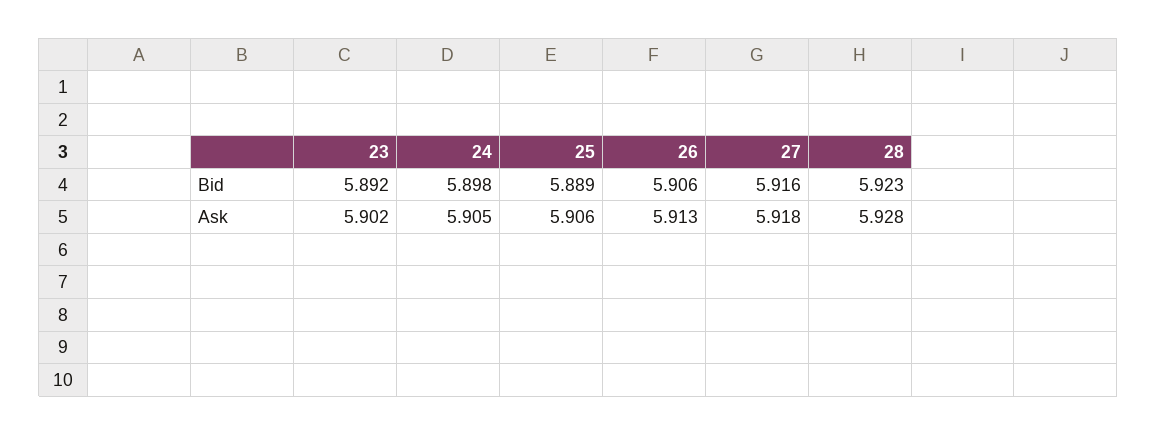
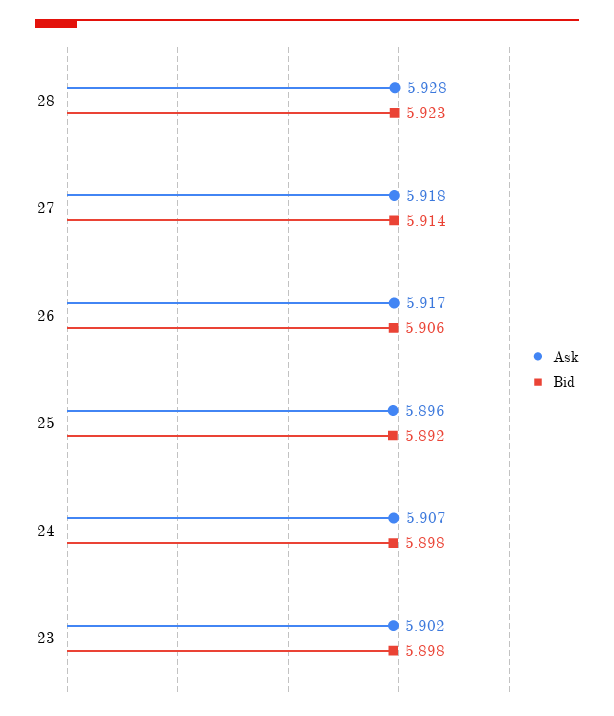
  {
    "Bid": {
-     "23": 5.892,
+     "23": 5.898,
      "24": 5.898,
-     "25": 5.889,
+     "25": 5.892,
      "26": 5.906,
-     "27": 5.916,
+     "27": 5.914,
      "28": 5.923
    },
    "Ask": {
      "23": 5.902,
-     "24": 5.905,
+     "24": 5.907,
-     "25": 5.906,
+     "25": 5.896,
-     "26": 5.913,
+     "26": 5.917,
      "27": 5.918,
      "28": 5.928
    }
  }

